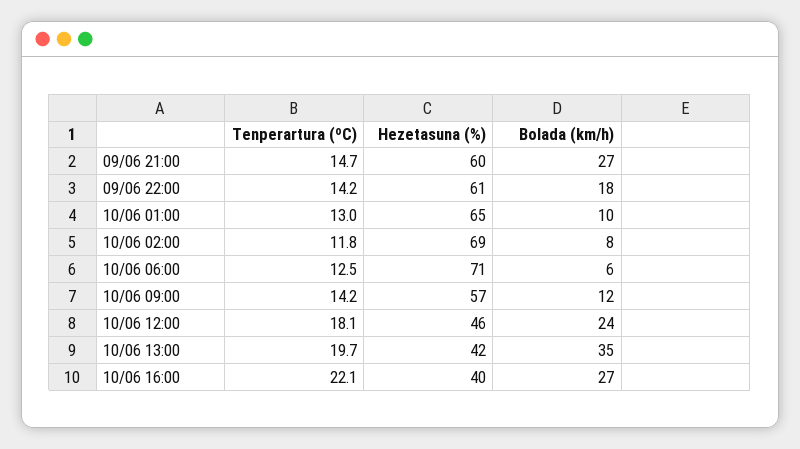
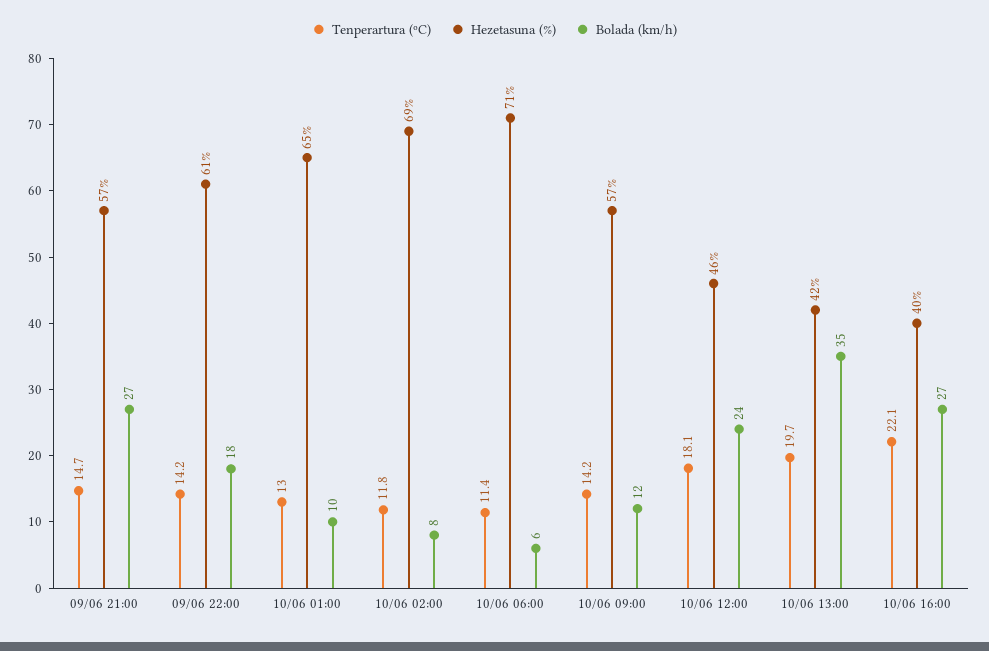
  {
    "Tenperartura (ºC)": {
      "09/06 21:00": 14.7,
      "09/06 22:00": 14.2,
      "10/06 01:00": 13,
      "10/06 02:00": 11.8,
-     "10/06 06:00": 12.5,
+     "10/06 06:00": 11.4,
      "10/06 09:00": 14.2,
      "10/06 12:00": 18.1,
      "10/06 13:00": 19.7,
      "10/06 16:00": 22.1
    },
    "Hezetasuna (%)": {
-     "09/06 21:00": 60,
+     "09/06 21:00": 57,
      "09/06 22:00": 61,
      "10/06 01:00": 65,
      "10/06 02:00": 69,
      "10/06 06:00": 71,
      "10/06 09:00": 57,
      "10/06 12:00": 46,
      "10/06 13:00": 42,
      "10/06 16:00": 40
    },
    "Bolada (km/h)": {
      "09/06 21:00": 27,
      "09/06 22:00": 18,
      "10/06 01:00": 10,
      "10/06 02:00": 8,
      "10/06 06:00": 6,
      "10/06 09:00": 12,
      "10/06 12:00": 24,
      "10/06 13:00": 35,
      "10/06 16:00": 27
    }
  }

